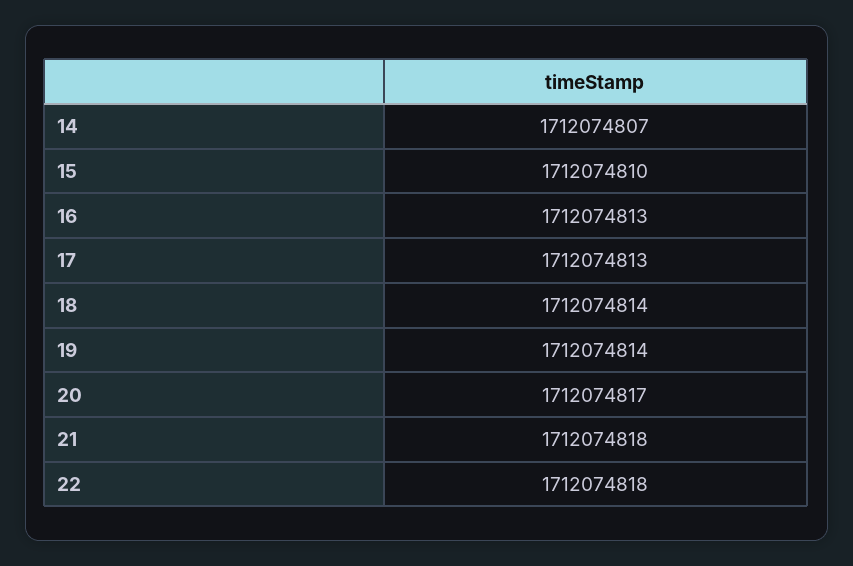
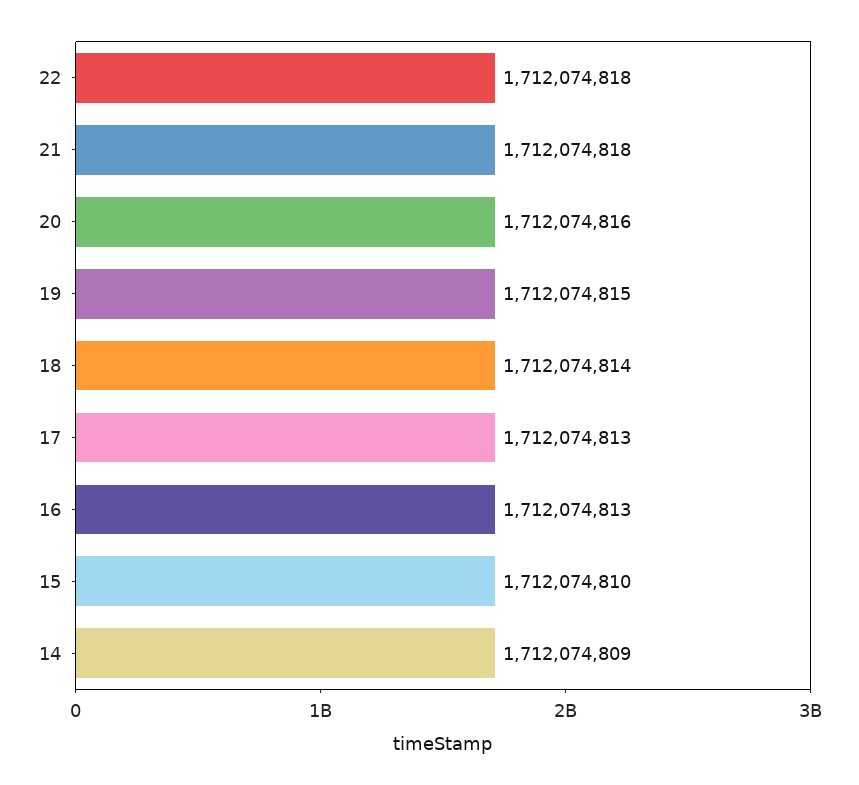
  {
-   "14": 1712074807,
+   "14": 1712074809,
    "15": 1712074810,
    "16": 1712074813,
    "17": 1712074813,
    "18": 1712074814,
-   "19": 1712074814,
+   "19": 1712074815,
-   "20": 1712074817,
+   "20": 1712074816,
    "21": 1712074818,
    "22": 1712074818
  }

